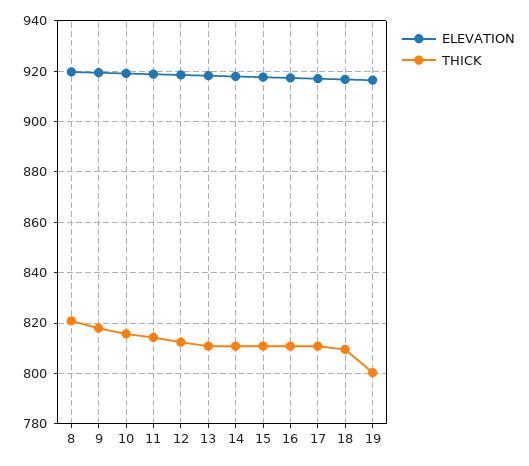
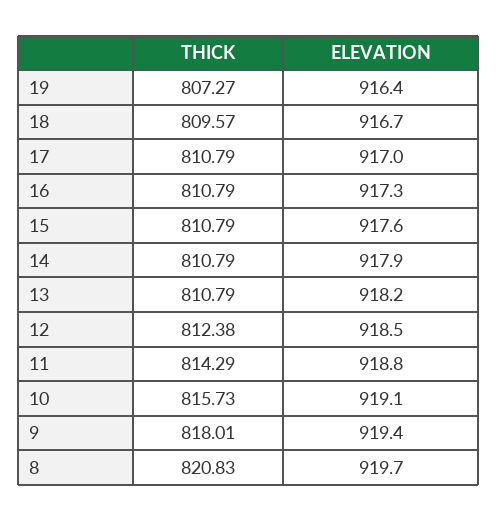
  {
    "ELEVATION": {
      "8": 919.7,
      "9": 919.4,
      "10": 919.1,
      "11": 918.8,
      "12": 918.5,
      "13": 918.2,
      "14": 917.9,
      "15": 917.6,
      "16": 917.3,
      "17": 917,
      "18": 916.7,
      "19": 916.4
    },
    "THICK": {
      "8": 820.83,
      "9": 818.01,
      "10": 815.73,
      "11": 814.29,
      "12": 812.38,
      "13": 810.79,
      "14": 810.79,
      "15": 810.79,
      "16": 810.79,
      "17": 810.79,
      "18": 809.57,
-     "19": 800
+     "19": 807.27
    }
  }

